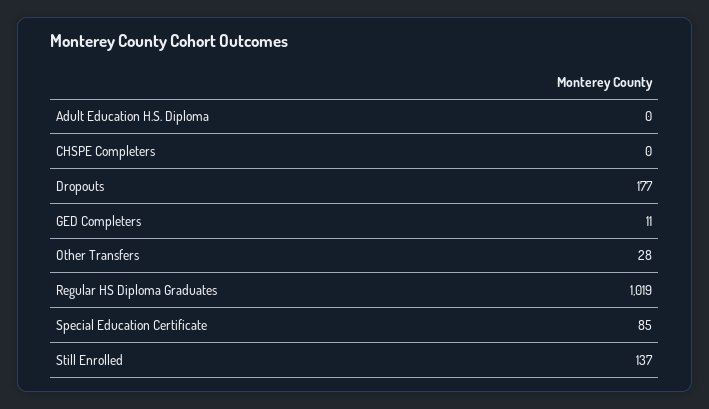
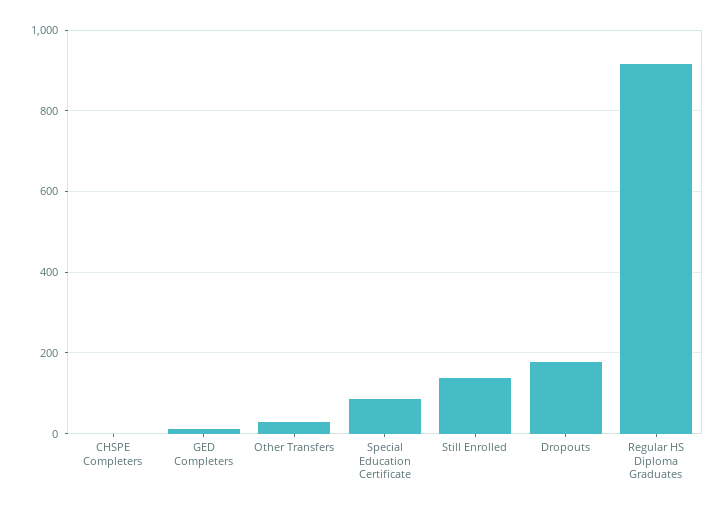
  {
-   "Adult Education H.S. Diploma": 0,
    "CHSPE Completers": 0,
    "Dropouts": 177,
    "GED Completers": 11,
    "Other Transfers": 28,
-   "Regular HS Diploma Graduates": 1019,
+   "Regular HS Diploma Graduates": 920,
    "Special Education Certificate": 85,
    "Still Enrolled": 137
  }

